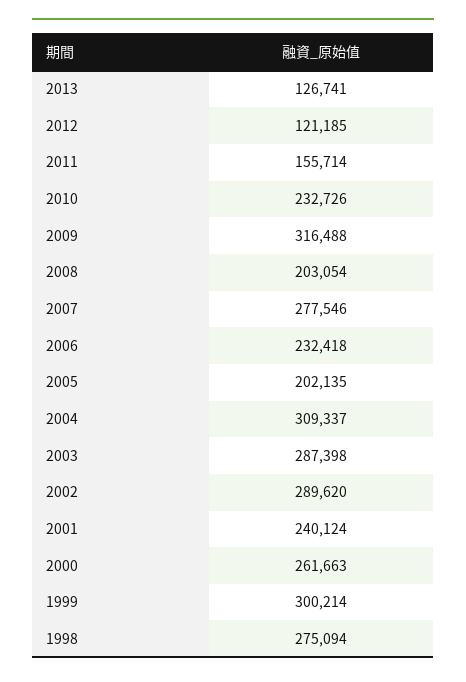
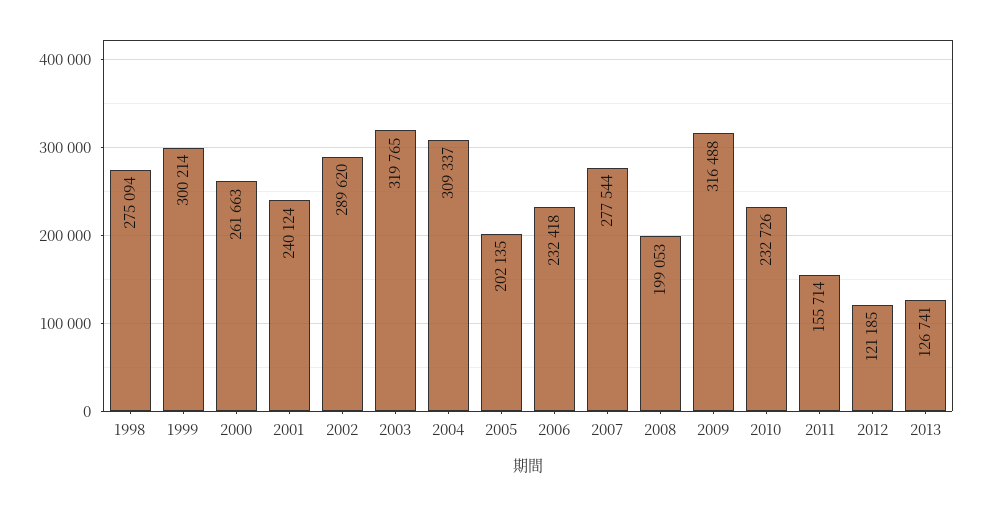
  {
    "2013": 126741,
    "2012": 121185,
    "2011": 155714,
    "2010": 232726,
    "2009": 316488,
-   "2008": 203054,
+   "2008": 199053,
-   "2007": 277546,
+   "2007": 277544,
    "2006": 232418,
    "2005": 202135,
    "2004": 309337,
-   "2003": 287398,
+   "2003": 319765,
    "2002": 289620,
    "2001": 240124,
    "2000": 261663,
    "1999": 300214,
    "1998": 275094
  }

